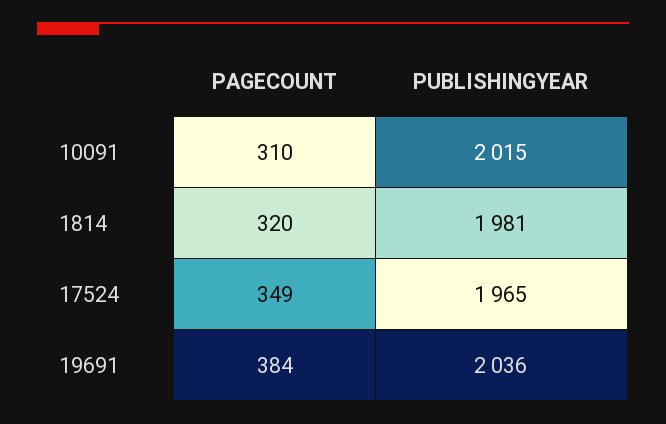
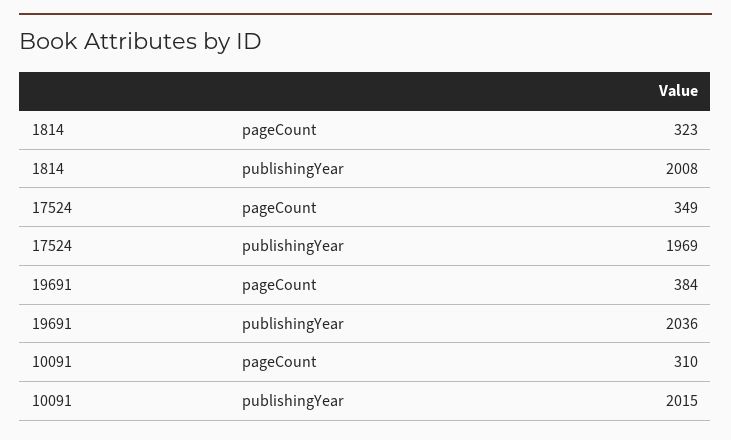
  {
    "PAGECOUNT": {
      "10091": 310,
-     "1814": 320,
+     "1814": 323,
      "17524": 349,
      "19691": 384
    },
    "PUBLISHINGYEAR": {
      "10091": 2015,
-     "1814": 1981,
+     "1814": 2008,
-     "17524": 1965,
+     "17524": 1969,
      "19691": 2036
    }
  }

